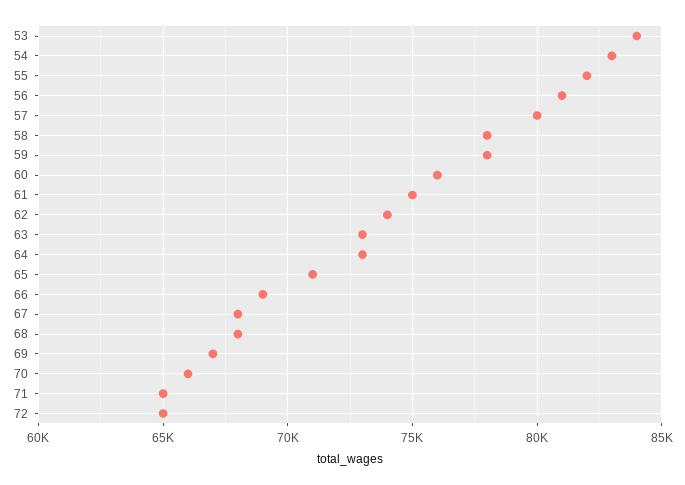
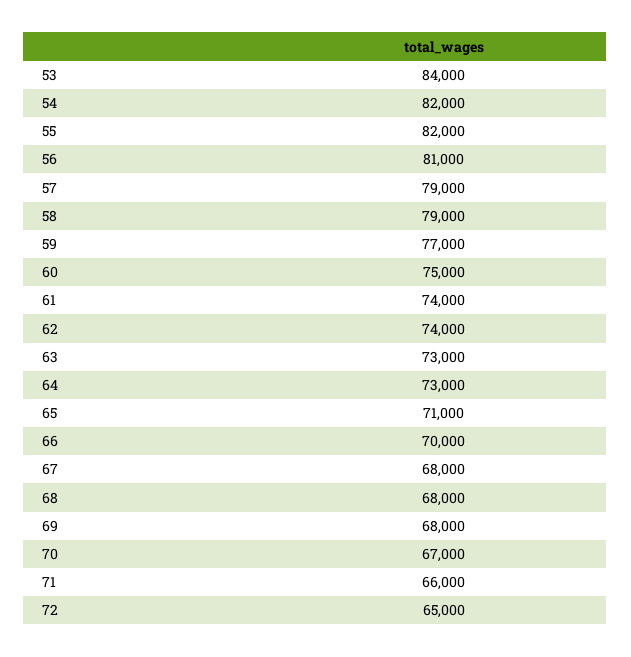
  {
    "53": 84000,
-   "54": 83000,
+   "54": 82000,
    "55": 82000,
    "56": 81000,
-   "57": 80000,
+   "57": 79000,
-   "58": 78000,
+   "58": 79000,
-   "59": 78000,
+   "59": 77000,
-   "60": 76000,
+   "60": 75000,
-   "61": 75000,
+   "61": 74000,
    "62": 74000,
    "63": 73000,
    "64": 73000,
    "65": 71000,
-   "66": 69000,
+   "66": 70000,
    "67": 68000,
    "68": 68000,
-   "69": 67000,
+   "69": 68000,
-   "70": 66000,
+   "70": 67000,
-   "71": 65000,
+   "71": 66000,
    "72": 65000
  }

